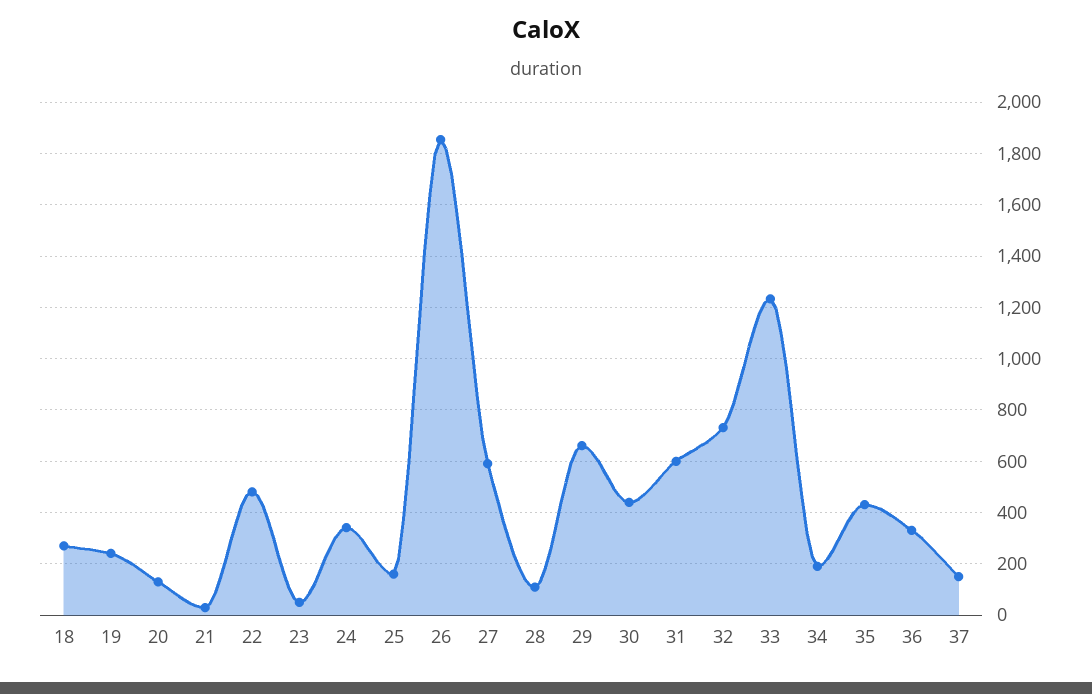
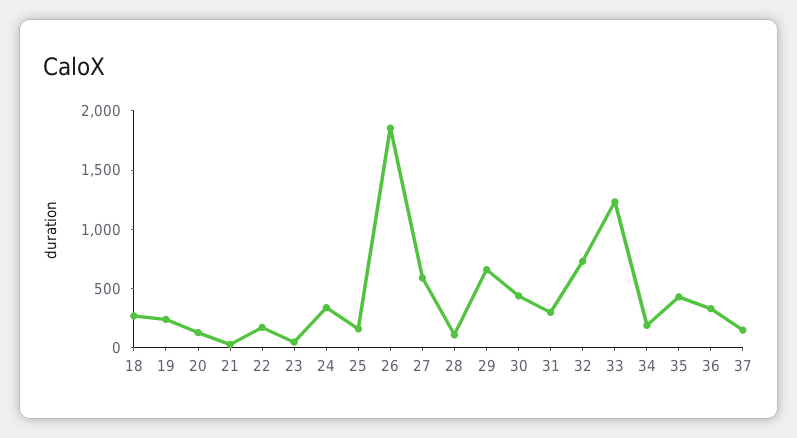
  {
    "18": 275,
    "19": 250,
    "20": 125,
    "21": 25,
-   "22": 475,
+   "22": 200,
    "23": 50,
    "24": 350,
    "25": 150,
    "26": 1850,
    "27": 600,
    "28": 100,
    "29": 650,
    "30": 450,
-   "31": 600,
+   "31": 300,
    "32": 725,
    "33": 1225,
    "34": 200,
    "35": 425,
    "36": 325,
    "37": 150
  }

